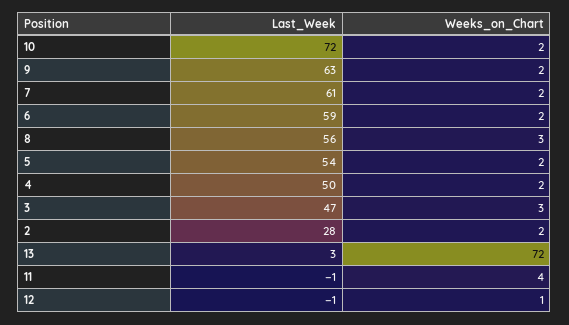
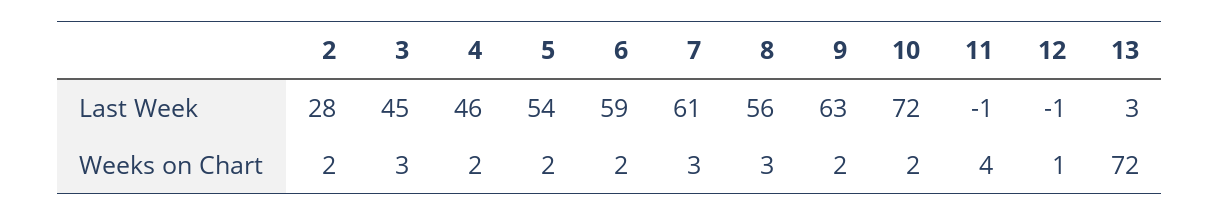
  {
    "Last_Week": {
      "10": 72,
      "9": 63,
      "7": 61,
      "6": 59,
      "8": 56,
      "5": 54,
-     "4": 50,
+     "4": 46,
-     "3": 47,
+     "3": 45,
      "2": 28,
      "13": 3,
      "11": -1,
      "12": -1
    },
    "Weeks_on_Chart": {
      "10": 2,
      "9": 2,
-     "7": 2,
+     "7": 3,
      "6": 2,
      "8": 3,
      "5": 2,
      "4": 2,
      "3": 3,
      "2": 2,
      "13": 72,
      "11": 4,
      "12": 1
    }
  }

